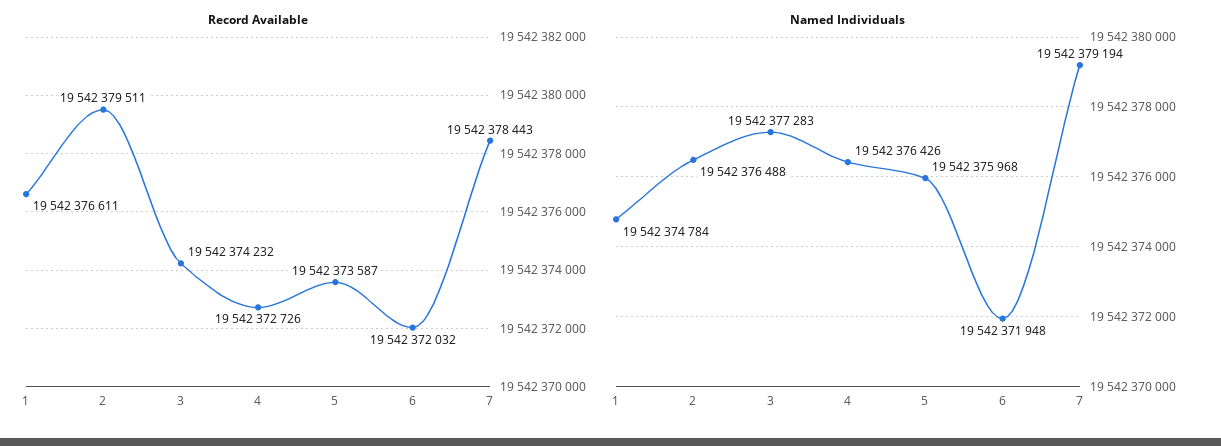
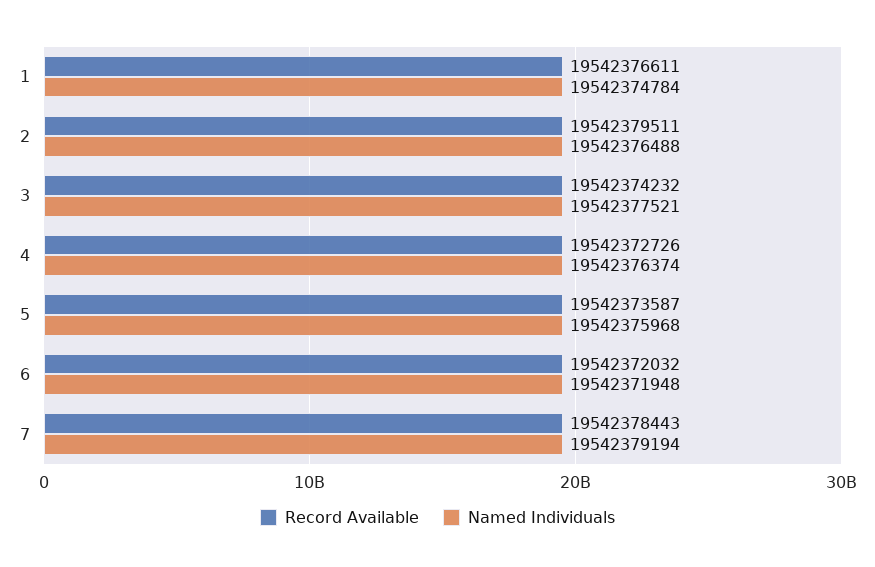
  {
    "Record Available": {
      "1": 19542376611,
      "2": 19542379511,
      "3": 19542374232,
      "4": 19542372726,
      "5": 19542373587,
      "6": 19542372032,
      "7": 19542378443
    },
    "Named Individuals": {
      "1": 19542374784,
      "2": 19542376488,
-     "3": 19542377283,
+     "3": 19542377521,
-     "4": 19542376426,
+     "4": 19542376374,
      "5": 19542375968,
      "6": 19542371948,
      "7": 19542379194
    }
  }

